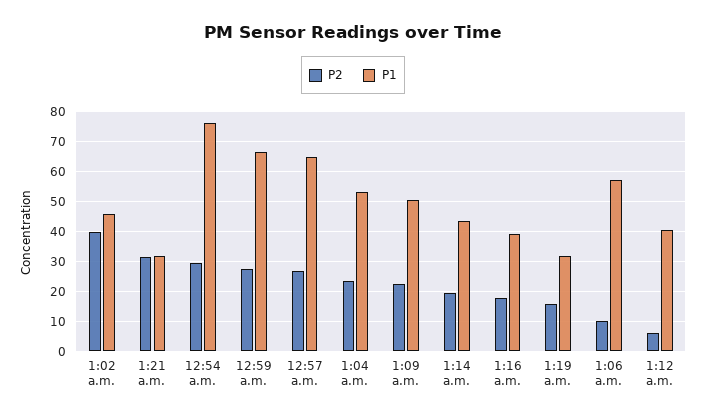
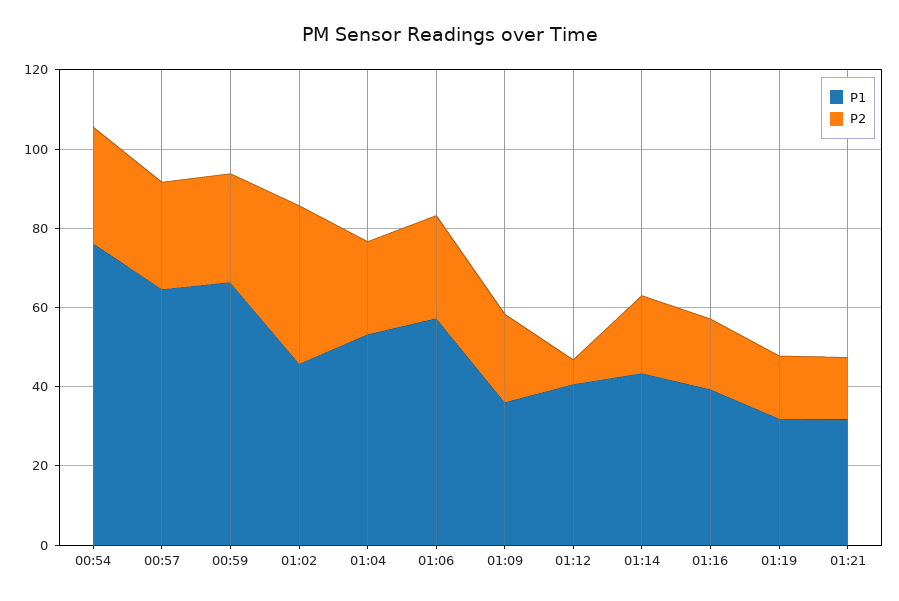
  {
    "P2": {
      "1:02 a.m.": 40,
-     "1:21 a.m.": 32,
+     "1:21 a.m.": 15,
      "12:54 a.m.": 30,
      "12:59 a.m.": 28,
      "12:57 a.m.": 26,
      "1:04 a.m.": 24,
      "1:09 a.m.": 22,
      "1:14 a.m.": 20,
      "1:16 a.m.": 18,
      "1:19 a.m.": 16,
-     "1:06 a.m.": 10,
+     "1:06 a.m.": 25,
      "1:12 a.m.": 6
    },
    "P1": {
      "1:02 a.m.": 46,
      "1:21 a.m.": 32,
      "12:54 a.m.": 76,
      "12:59 a.m.": 66,
      "12:57 a.m.": 64,
      "1:04 a.m.": 54,
-     "1:09 a.m.": 50,
+     "1:09 a.m.": 35,
      "1:14 a.m.": 44,
      "1:16 a.m.": 40,
      "1:19 a.m.": 32,
      "1:06 a.m.": 58,
      "1:12 a.m.": 40
    }
  }

